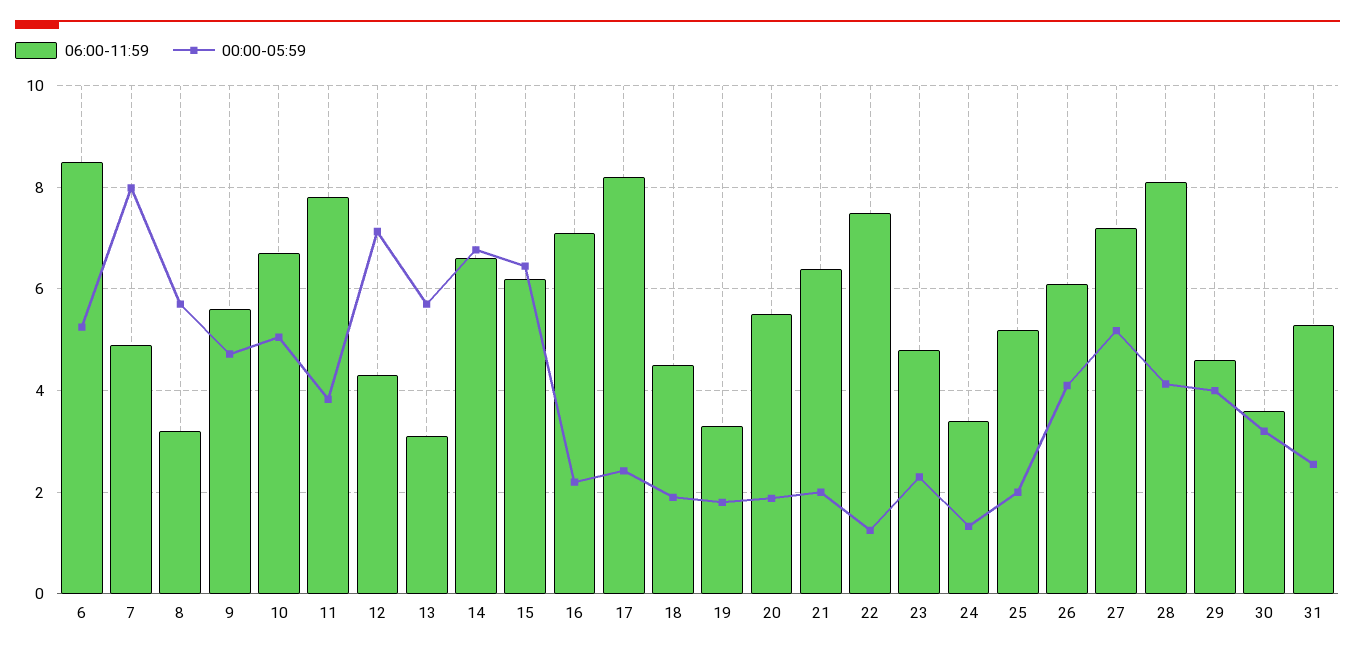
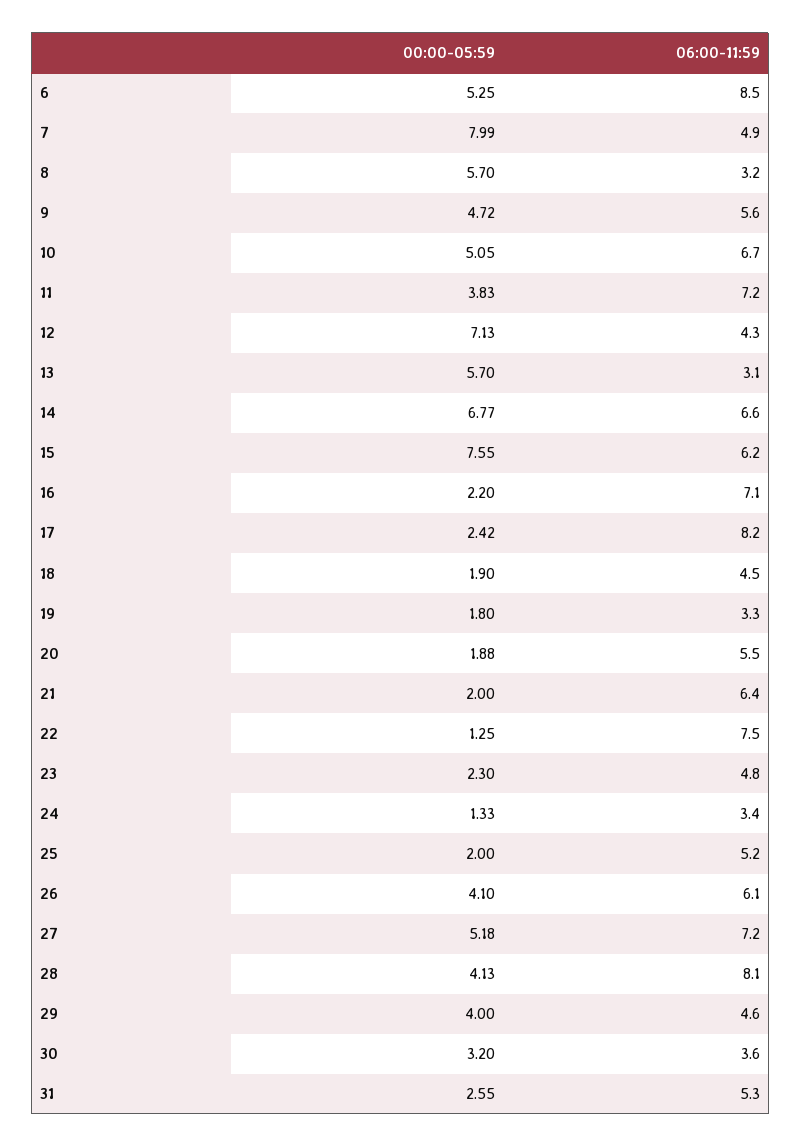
  {
    "06:00-11:59": {
      "6": 8.5,
      "7": 4.9,
      "8": 3.2,
      "9": 5.6,
      "10": 6.7,
-     "11": 7.8,
+     "11": 7.2,
      "12": 4.3,
      "13": 3.1,
      "14": 6.6,
      "15": 6.2,
      "16": 7.1,
      "17": 8.2,
      "18": 4.5,
      "19": 3.3,
      "20": 5.5,
      "21": 6.4,
      "22": 7.5,
      "23": 4.8,
      "24": 3.4,
      "25": 5.2,
      "26": 6.1,
      "27": 7.2,
      "28": 8.1,
      "29": 4.6,
      "30": 3.6,
      "31": 5.3
    },
    "00:00-05:59": {
      "6": 5.25,
      "7": 7.99,
      "8": 5.7,
      "9": 4.72,
      "10": 5.05,
      "11": 3.83,
      "12": 7.13,
      "13": 5.7,
      "14": 6.77,
-     "15": 6.4,
+     "15": 7.55,
      "16": 2.2,
      "17": 2.42,
      "18": 1.9,
      "19": 1.8,
      "20": 1.88,
      "21": 2,
      "22": 1.25,
      "23": 2.3,
      "24": 1.33,
      "25": 2,
      "26": 4.1,
      "27": 5.18,
      "28": 4.13,
      "29": 4,
      "30": 3.2,
      "31": 2.55
    }
  }

